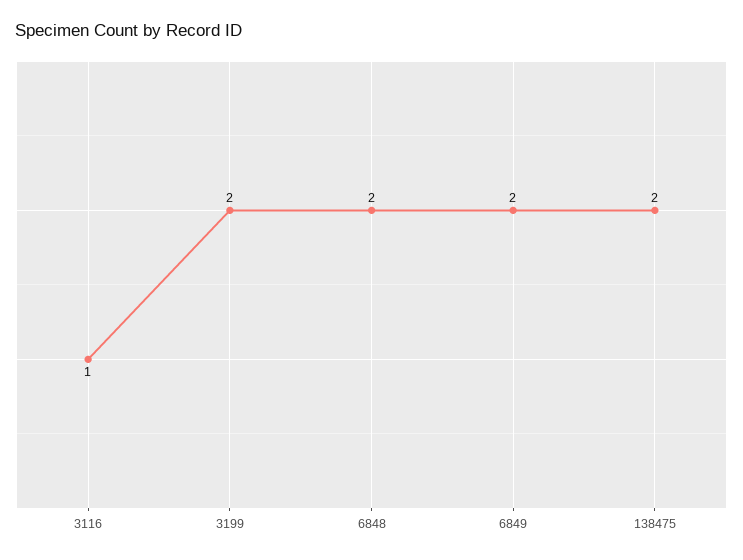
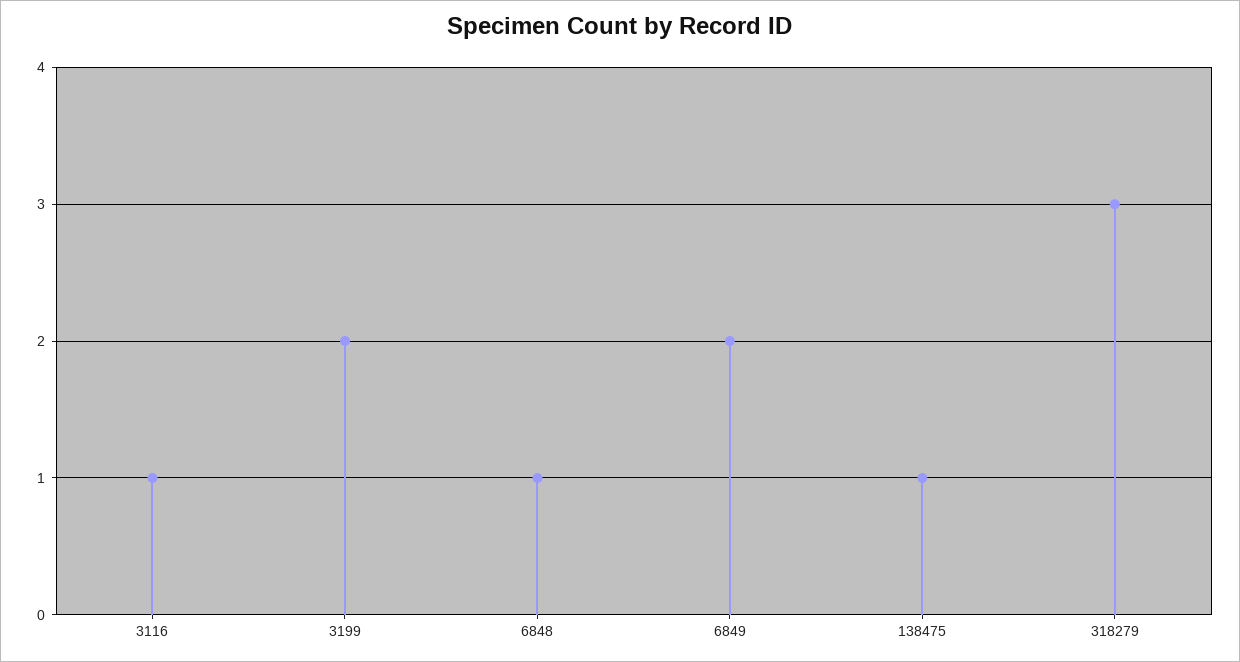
  {
    "3116": 1,
    "3199": 2,
-   "6848": 2,
+   "6848": 1,
    "6849": 2,
-   "138475": 2
+   "138475": 1,
+   "318279": 3
  }

